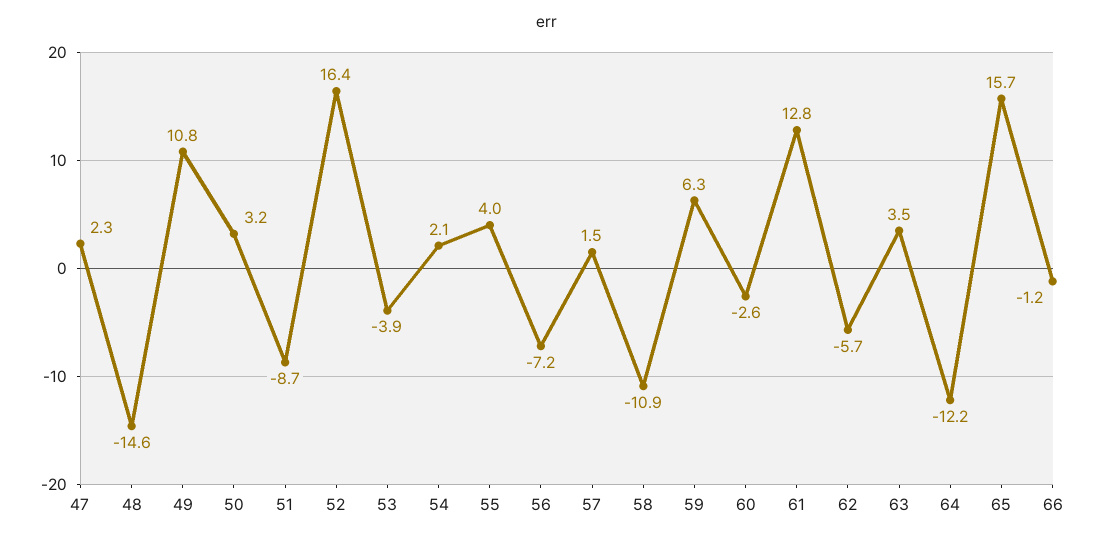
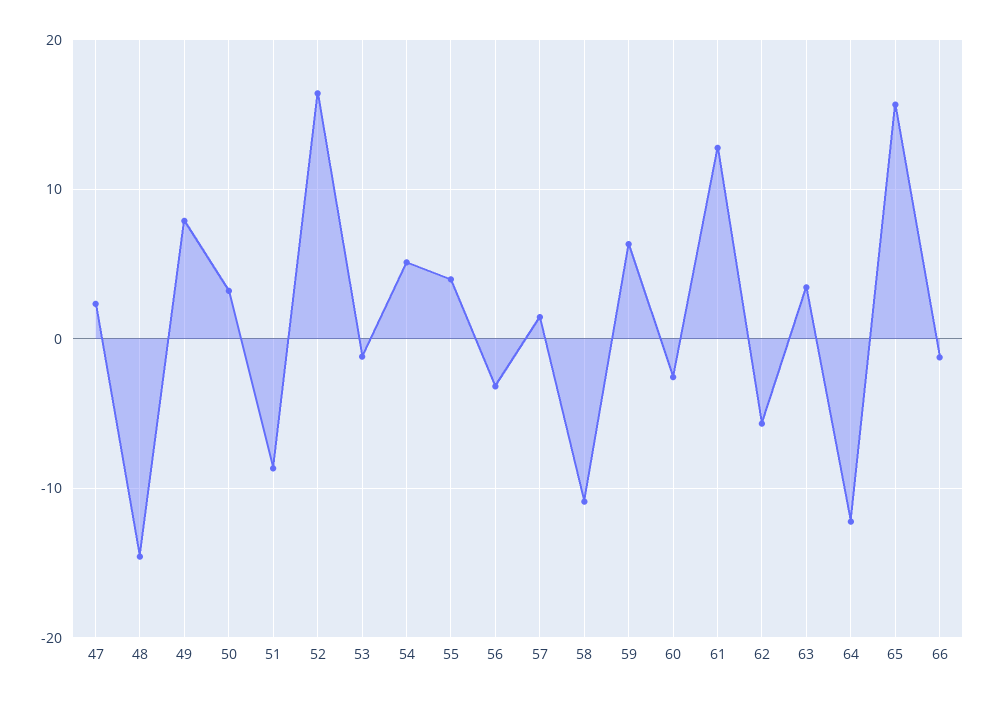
  {
    "47": 2.3,
    "48": -14.6,
-   "49": 10.8,
+   "49": 8,
    "50": 3.2,
    "51": -8.7,
    "52": 16.4,
-   "53": -3.9,
+   "53": -1,
-   "54": 2.1,
+   "54": 5,
    "55": 4,
-   "56": -7.2,
+   "56": -3,
    "57": 1.5,
    "58": -10.9,
    "59": 6.3,
    "60": -2.6,
    "61": 12.8,
    "62": -5.7,
    "63": 3.5,
    "64": -12.2,
    "65": 15.7,
    "66": -1.2
  }

